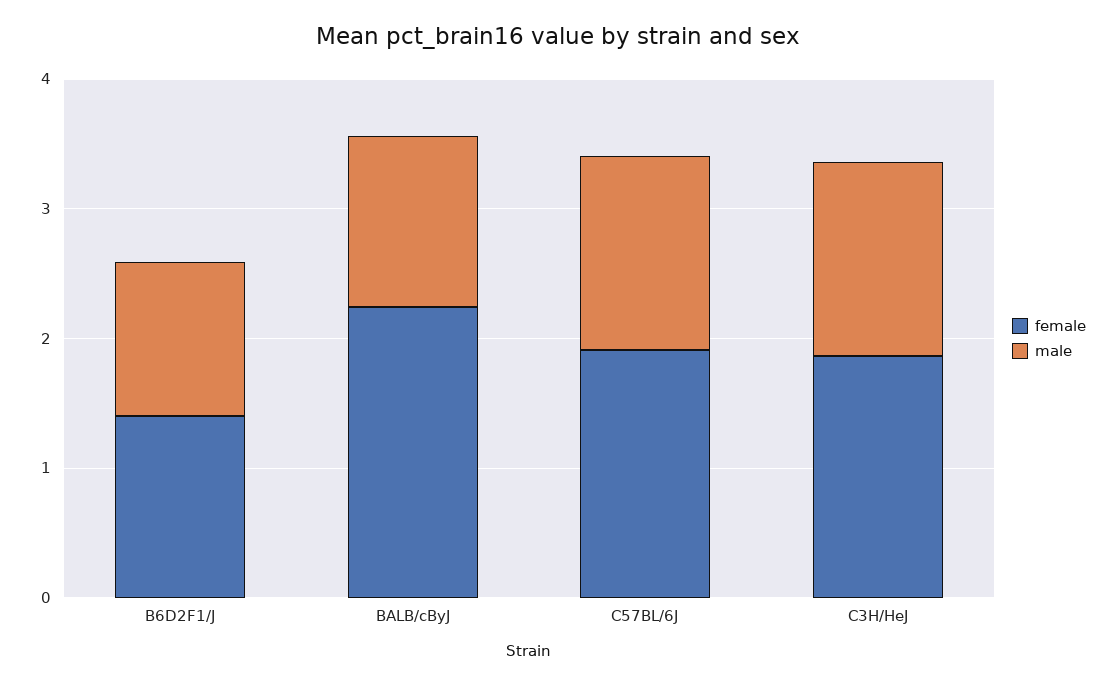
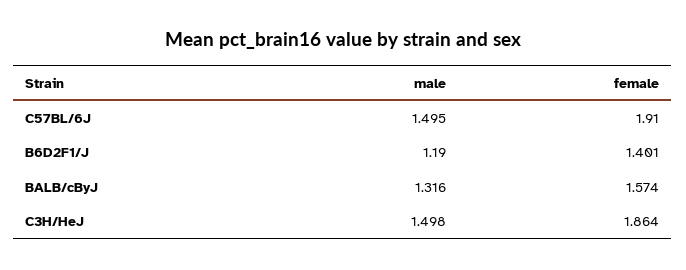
  {
    "female": {
      "B6D2F1/J": 1.401,
-     "BALB/cByJ": 2.2,
+     "BALB/cByJ": 1.574,
      "C57BL/6J": 1.91,
      "C3H/HeJ": 1.864
    },
    "male": {
      "B6D2F1/J": 1.19,
      "BALB/cByJ": 1.316,
      "C57BL/6J": 1.495,
      "C3H/HeJ": 1.498
    }
  }

